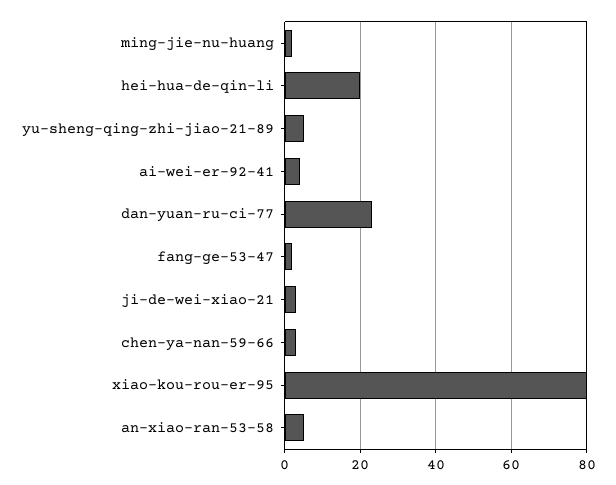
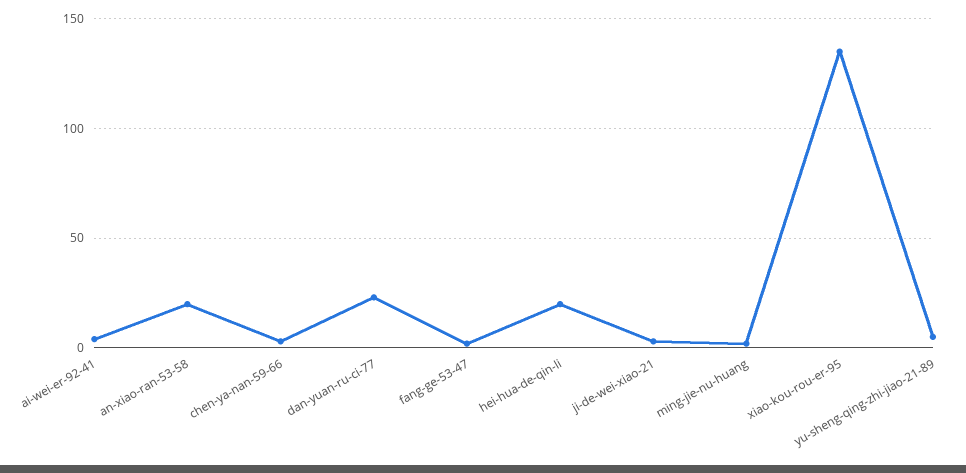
  {
    "ming-jie-nu-huang": 0,
    "hei-hua-de-qin-li": 20,
    "yu-sheng-qing-zhi-jiao-21-89": 5,
    "ai-wei-er-92-41": 5,
    "dan-yuan-ru-ci-77": 25,
    "fang-ge-53-47": 0,
    "ji-de-wei-xiao-21": 5,
    "chen-ya-nan-59-66": 5,
-   "xiao-kou-rou-er-95": 80,
+   "xiao-kou-rou-er-95": 135,
-   "an-xiao-ran-53-58": 5
+   "an-xiao-ran-53-58": 20
  }

